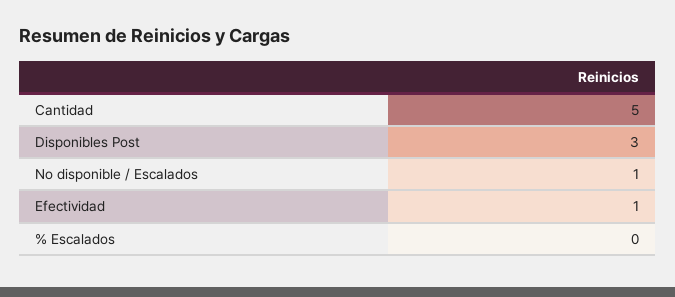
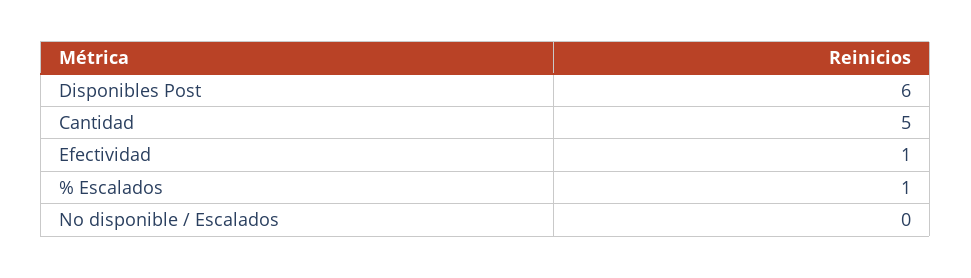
  {
    "Cantidad": 5,
-   "Disponibles Post": 3,
+   "Disponibles Post": 6,
-   "No disponible / Escalados": 1,
+   "No disponible / Escalados": 0,
    "Efectividad": 1,
-   "% Escalados": 0
+   "% Escalados": 1
  }

